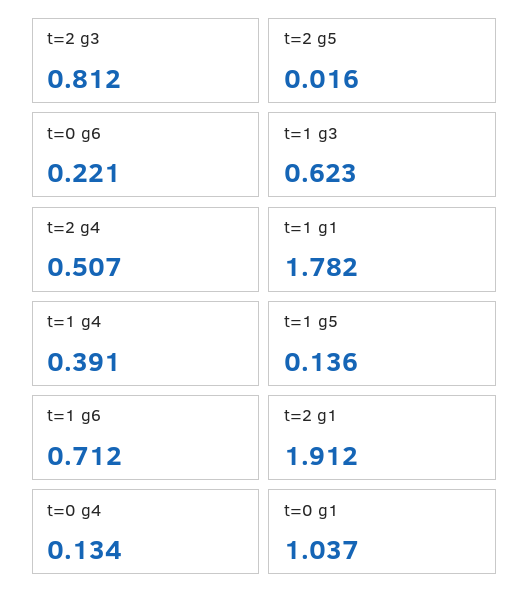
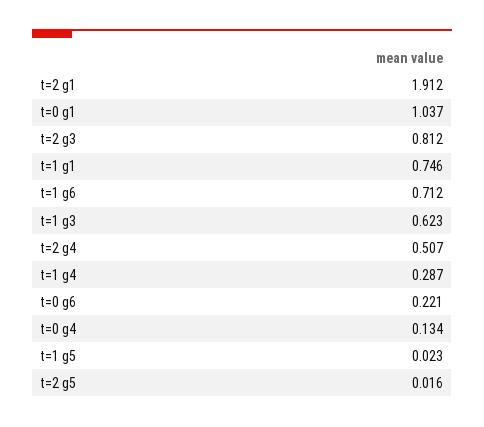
  {
    "t=2 g3": 0.812,
    "t=2 g5": 0.016,
    "t=0 g6": 0.221,
    "t=1 g3": 0.623,
    "t=2 g4": 0.507,
-   "t=1 g1": 1.782,
+   "t=1 g1": 0.746,
-   "t=1 g4": 0.391,
+   "t=1 g4": 0.287,
-   "t=1 g5": 0.136,
+   "t=1 g5": 0.023,
    "t=1 g6": 0.712,
    "t=2 g1": 1.912,
    "t=0 g4": 0.134,
    "t=0 g1": 1.037
  }

